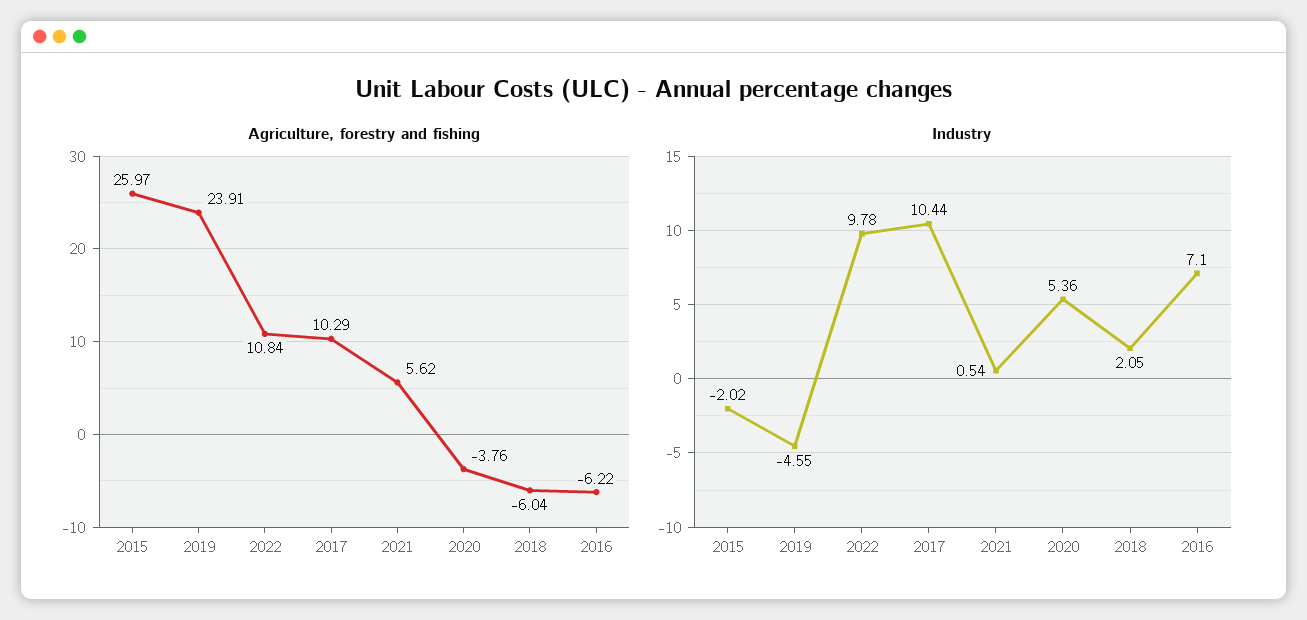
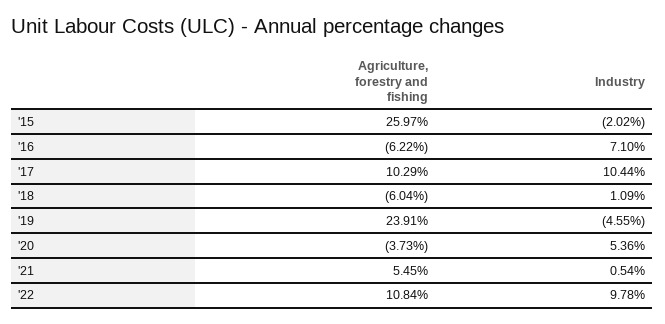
  {
    "Agriculture, forestry and fishing": {
      "2015": 25.97,
      "2019": 23.91,
      "2022": 10.84,
      "2017": 10.29,
-     "2021": 5.62,
+     "2021": 5.45,
-     "2020": -3.76,
+     "2020": -3.73,
      "2018": -6.04,
      "2016": -6.22
    },
    "Industry": {
      "2015": -2.02,
      "2019": -4.55,
      "2022": 9.78,
      "2017": 10.44,
      "2021": 0.54,
      "2020": 5.36,
-     "2018": 2.05,
+     "2018": 1.09,
      "2016": 7.1
    }
  }

